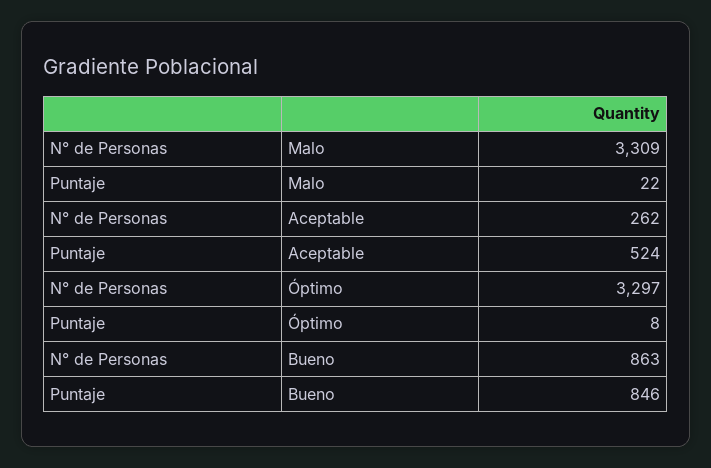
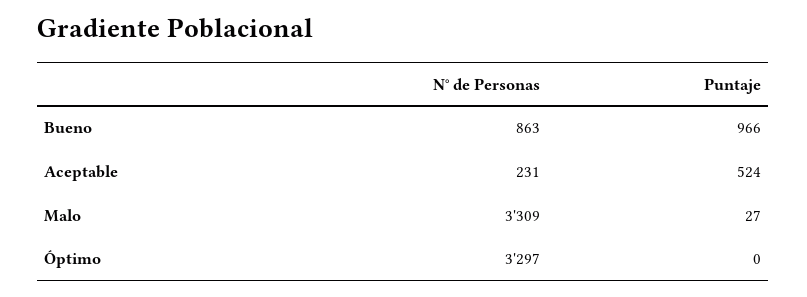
  {
    "N° de Personas": {
      "Malo": 3309,
-     "Aceptable": 262,
+     "Aceptable": 231,
      "Óptimo": 3297,
      "Bueno": 863
    },
    "Puntaje": {
-     "Malo": 22,
+     "Malo": 27,
      "Aceptable": 524,
-     "Óptimo": 8,
+     "Óptimo": 0,
-     "Bueno": 846
+     "Bueno": 966
    }
  }

